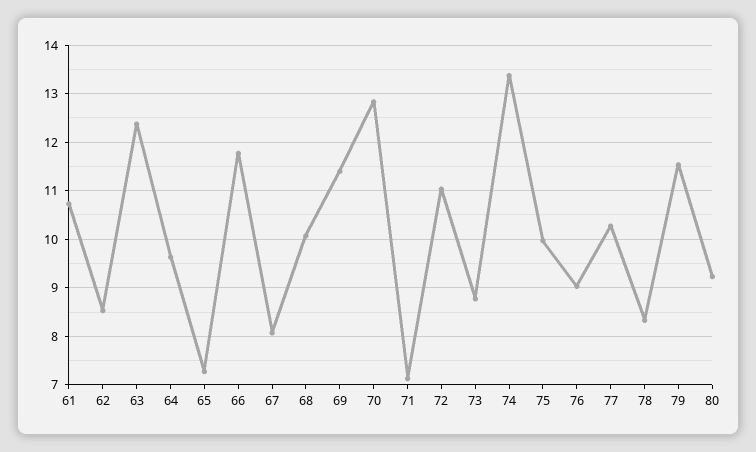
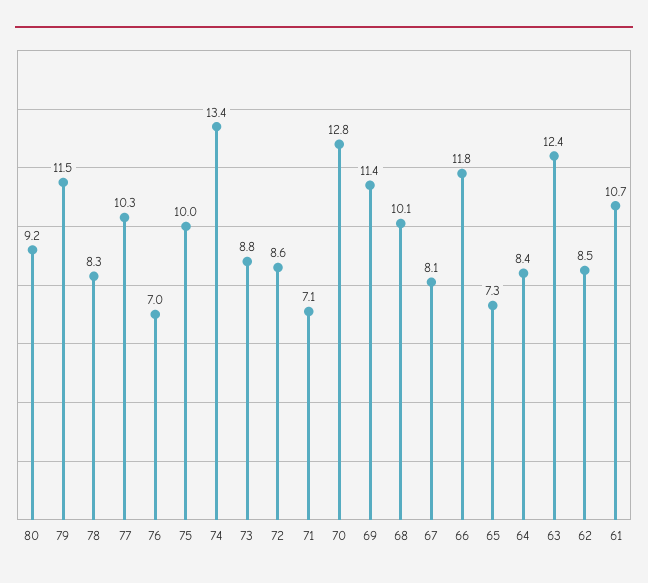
  {
    "61": 10.7,
    "62": 8.5,
    "63": 12.4,
-   "64": 9.6,
+   "64": 8.4,
    "65": 7.3,
    "66": 11.8,
    "67": 8.1,
    "68": 10.1,
    "69": 11.4,
    "70": 12.8,
    "71": 7.1,
-   "72": 11,
+   "72": 8.6,
    "73": 8.8,
    "74": 13.4,
    "75": 10,
-   "76": 9,
+   "76": 7,
    "77": 10.3,
    "78": 8.3,
    "79": 11.5,
    "80": 9.2
  }

